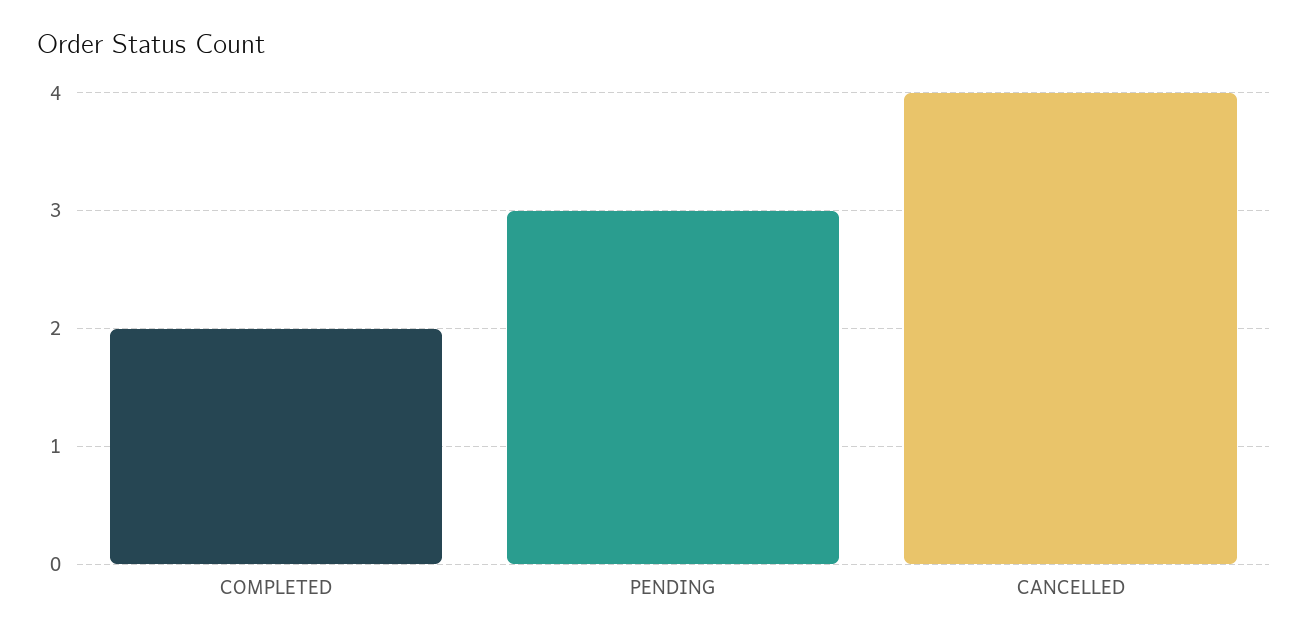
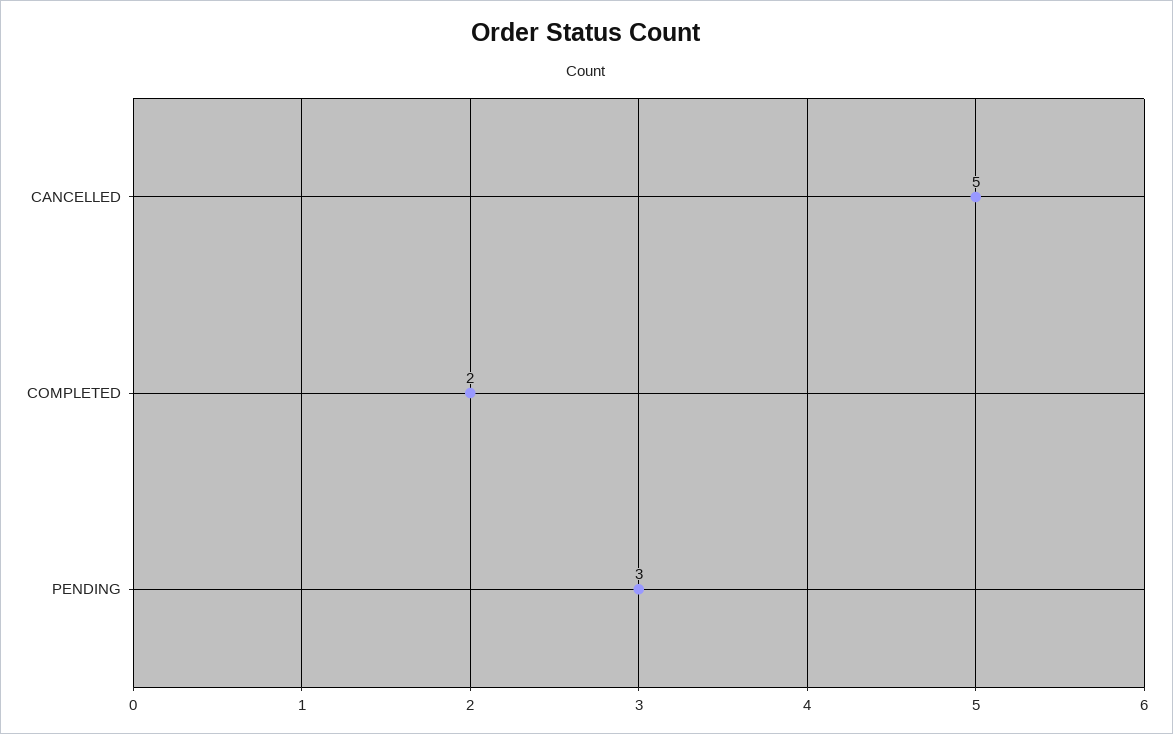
  {
    "COMPLETED": 2,
    "PENDING": 3,
-   "CANCELLED": 4
+   "CANCELLED": 5
  }

